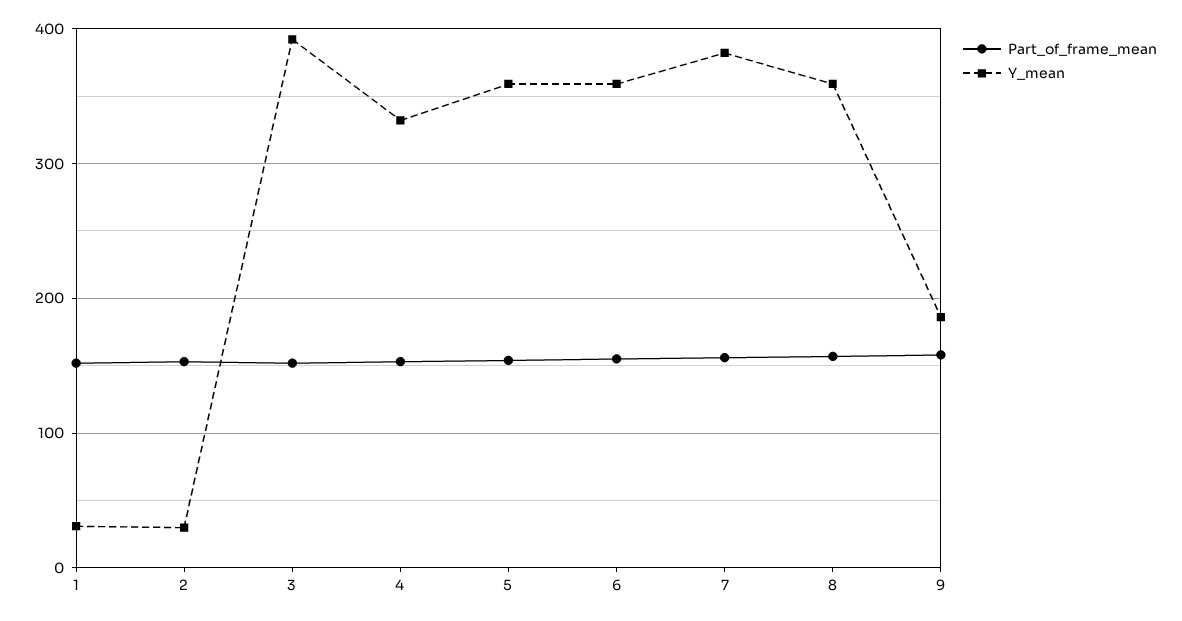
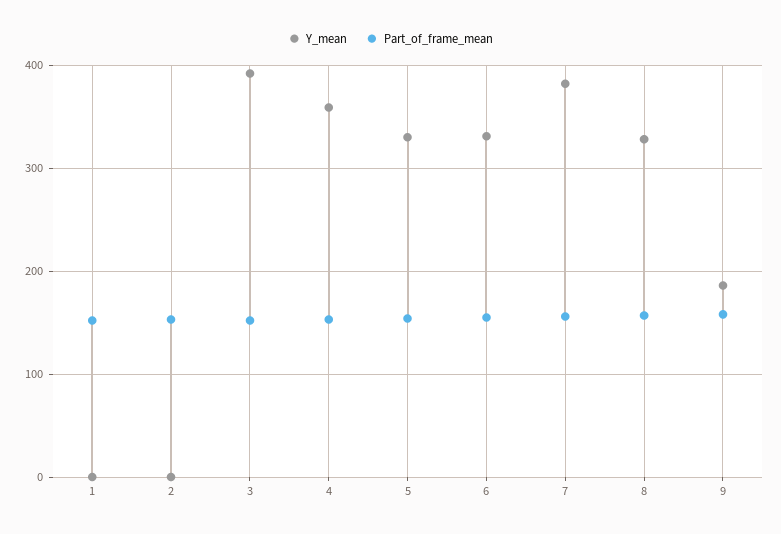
  {
    "Part_of_frame_mean": {
      "1": 150,
      "2": 150,
      "3": 150,
      "4": 150,
      "5": 150,
      "6": 160,
      "7": 160,
      "8": 160,
      "9": 160
    },
    "Y_mean": {
-     "1": 30,
+     "1": 0,
-     "2": 30,
+     "2": 0,
      "3": 390,
-     "4": 330,
+     "4": 360,
-     "5": 360,
+     "5": 330,
-     "6": 360,
+     "6": 330,
      "7": 380,
-     "8": 360,
+     "8": 330,
      "9": 190
    }
  }

